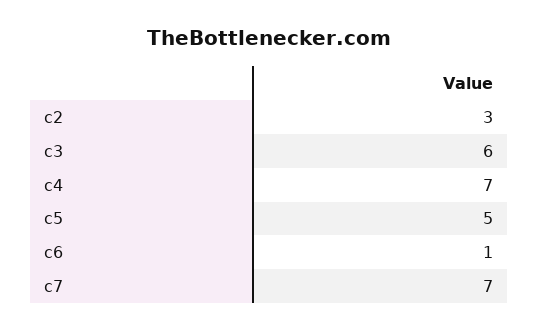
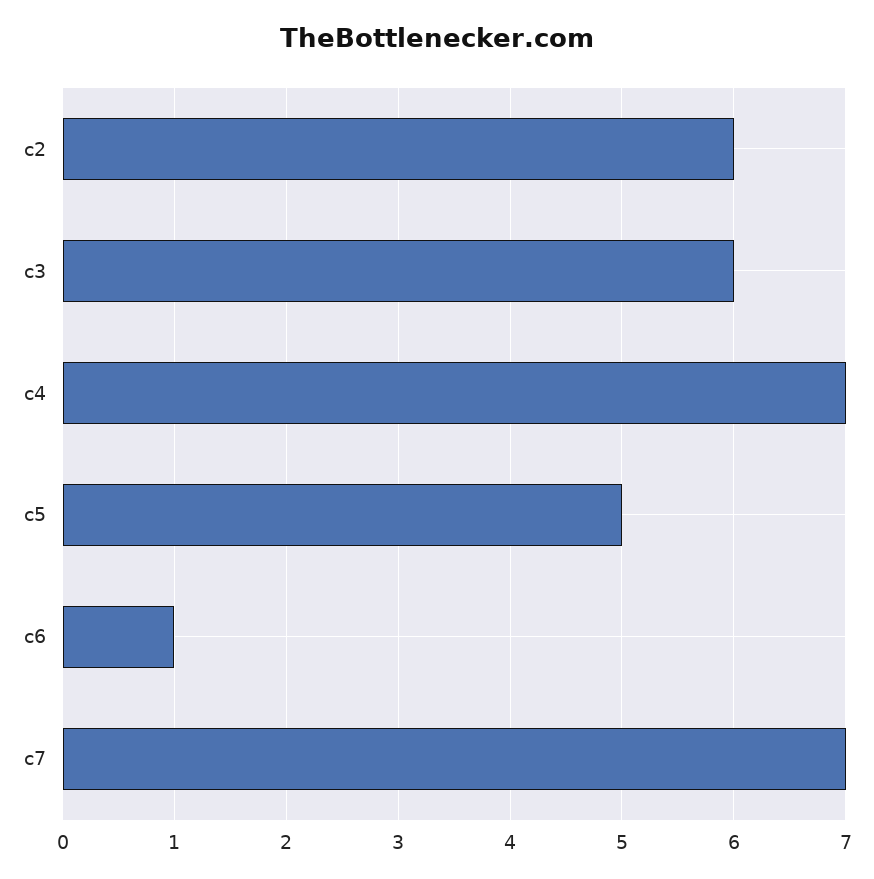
  {
-   "c2": 3,
+   "c2": 6,
    "c3": 6,
    "c4": 7,
    "c5": 5,
    "c6": 1,
    "c7": 7
  }

